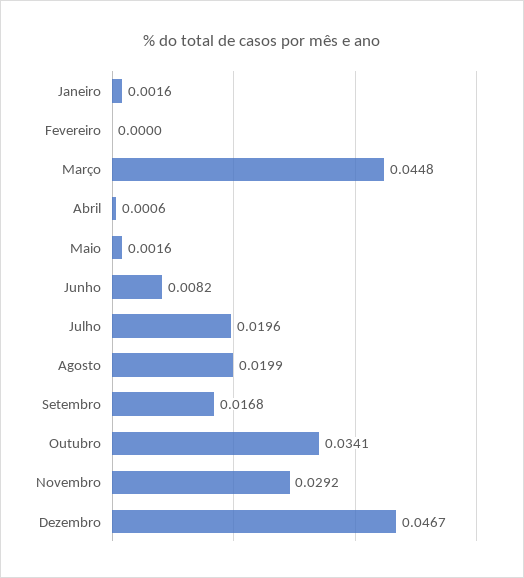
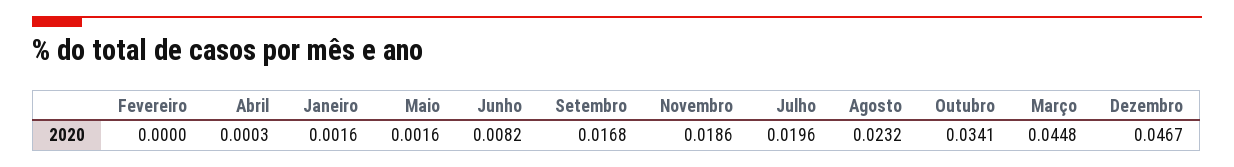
  {
    "Janeiro": 0.0016,
    "Fevereiro": 0,
    "Março": 0.0448,
-   "Abril": 0.0006,
+   "Abril": 0.0003,
    "Maio": 0.0016,
    "Junho": 0.0082,
    "Julho": 0.0196,
-   "Agosto": 0.0199,
+   "Agosto": 0.0232,
    "Setembro": 0.0168,
    "Outubro": 0.0341,
-   "Novembro": 0.0292,
+   "Novembro": 0.0186,
    "Dezembro": 0.0467
  }

